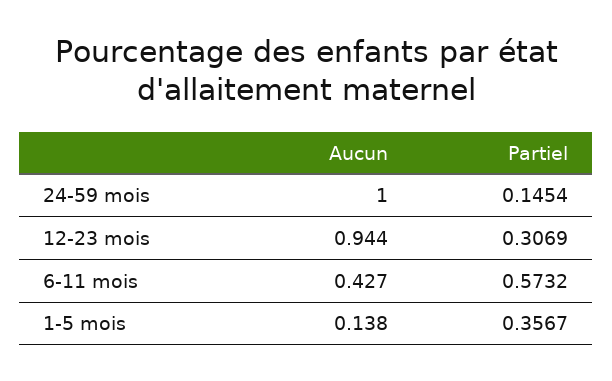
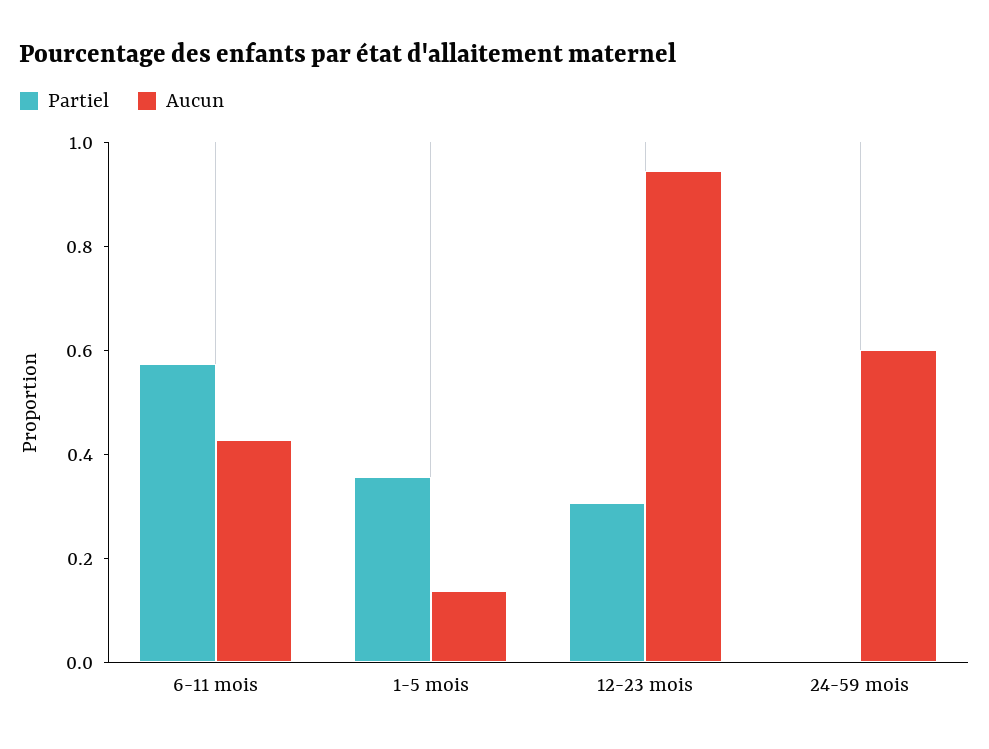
  {
    "Aucun": {
-     "24-59 mois": 1,
+     "24-59 mois": 0.6,
      "12-23 mois": 0.944,
      "6-11 mois": 0.427,
      "1-5 mois": 0.138
    },
    "Partiel": {
-     "24-59 mois": 0.1454,
+     "24-59 mois": 0,
      "12-23 mois": 0.3069,
      "6-11 mois": 0.5732,
      "1-5 mois": 0.3567
    }
  }

